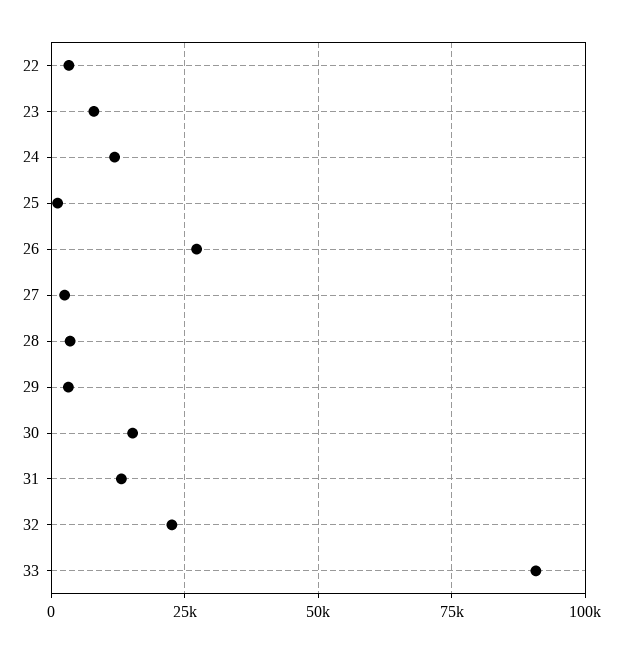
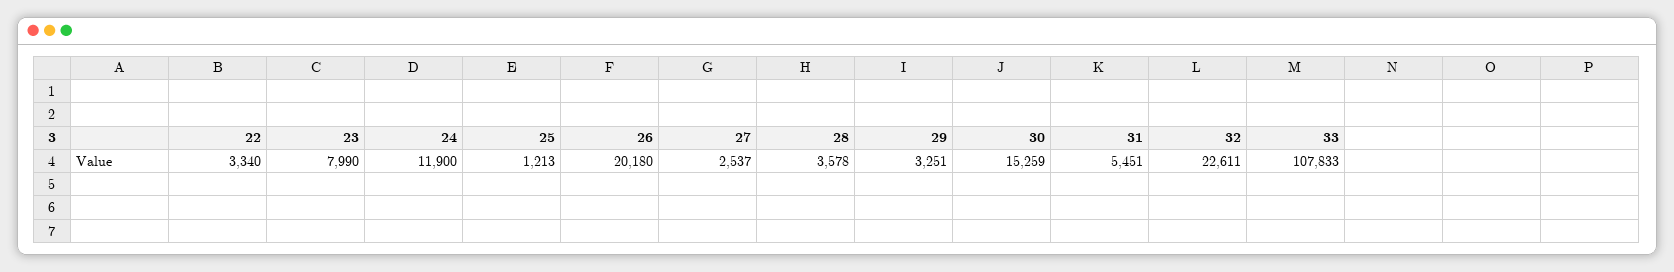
  {
    "22": 3340,
    "23": 7990,
    "24": 11900,
    "25": 1213,
-   "26": 27500,
+   "26": 20180,
    "27": 2537,
    "28": 3578,
    "29": 3251,
    "30": 15259,
-   "31": 12500,
+   "31": 5451,
    "32": 22611,
-   "33": 90000
+   "33": 107833
  }

